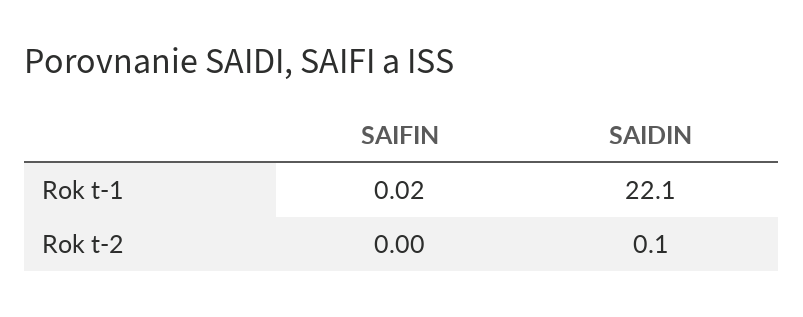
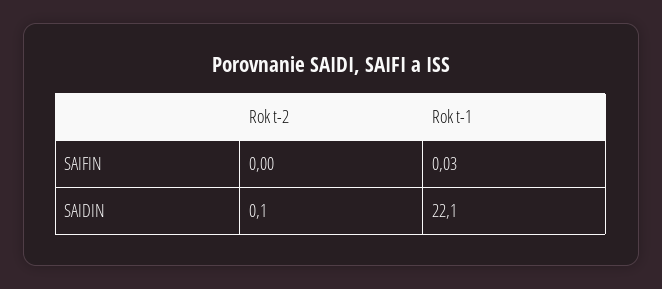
  {
    "SAIFIN": {
-     "Rok t-1": 0.02,
+     "Rok t-1": 0.03,
      "Rok t-2": 0
    },
    "SAIDIN": {
      "Rok t-1": 22.1,
      "Rok t-2": 0.1
    }
  }

